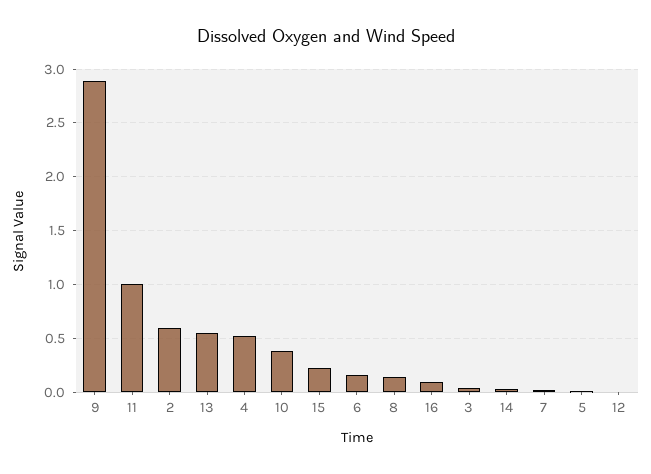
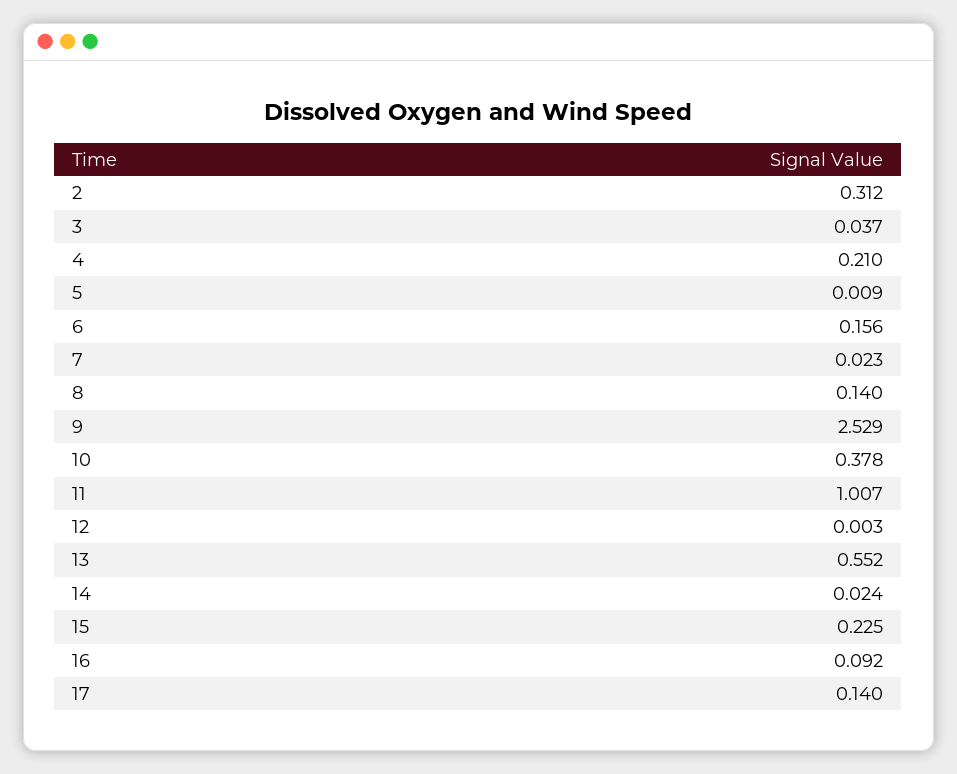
  {
-   "9": 2.9,
+   "9": 2.529,
    "11": 1.007,
-   "2": 0.6,
+   "2": 0.312,
    "13": 0.552,
-   "4": 0.5,
+   "4": 0.21,
    "10": 0.378,
    "15": 0.225,
    "6": 0.156,
    "8": 0.14,
    "16": 0.092,
    "3": 0.037,
    "14": 0.024,
    "7": 0.023,
    "5": 0.009,
-   "12": 0.003
+   "12": 0.003,
+   "17": 0.14
  }

